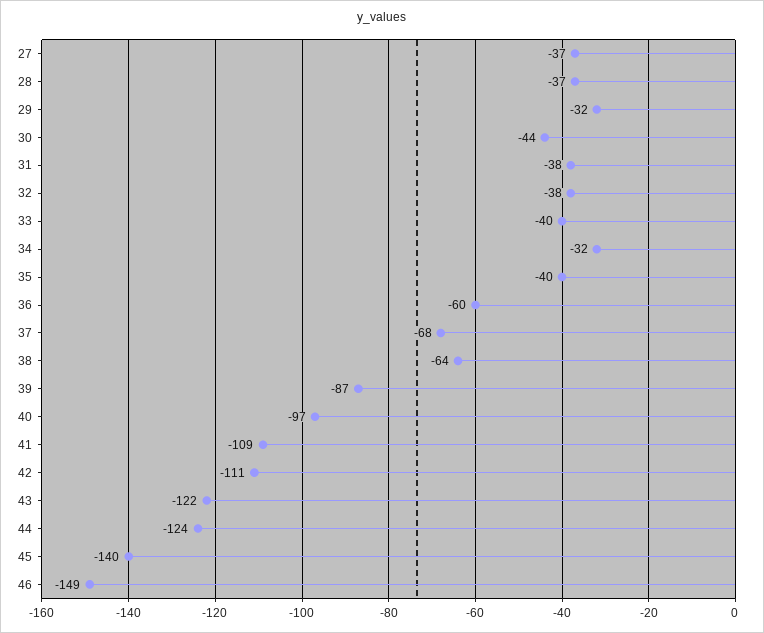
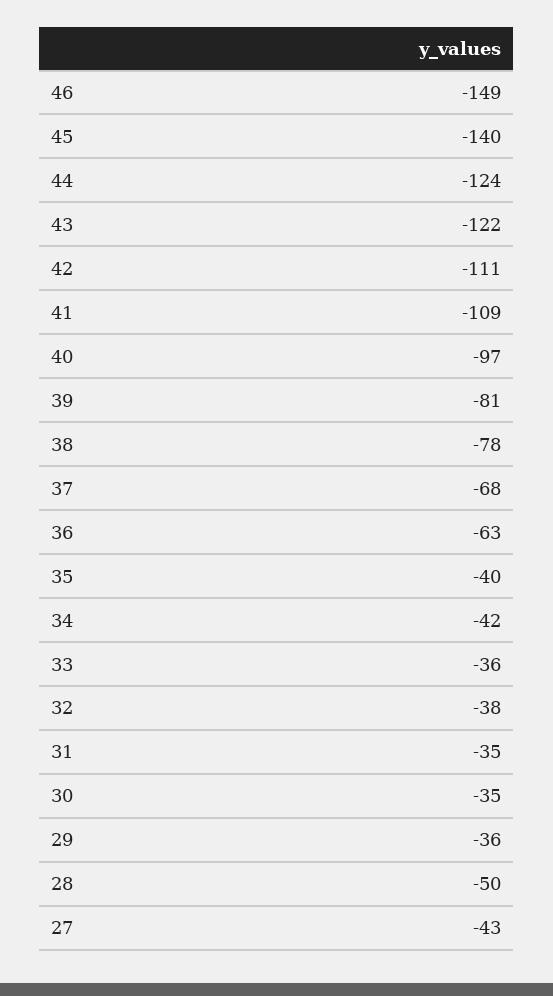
  {
-   "27": -37,
+   "27": -43,
-   "28": -37,
+   "28": -50,
-   "29": -32,
+   "29": -36,
-   "30": -44,
+   "30": -35,
-   "31": -38,
+   "31": -35,
    "32": -38,
-   "33": -40,
+   "33": -36,
-   "34": -32,
+   "34": -42,
    "35": -40,
-   "36": -60,
+   "36": -63,
    "37": -68,
-   "38": -64,
+   "38": -78,
-   "39": -87,
+   "39": -81,
    "40": -97,
    "41": -109,
    "42": -111,
    "43": -122,
    "44": -124,
    "45": -140,
    "46": -149
  }

